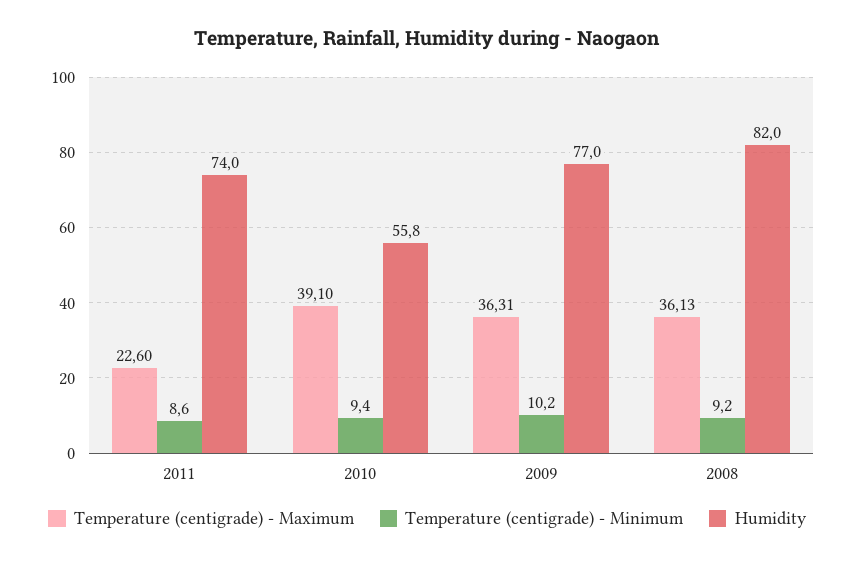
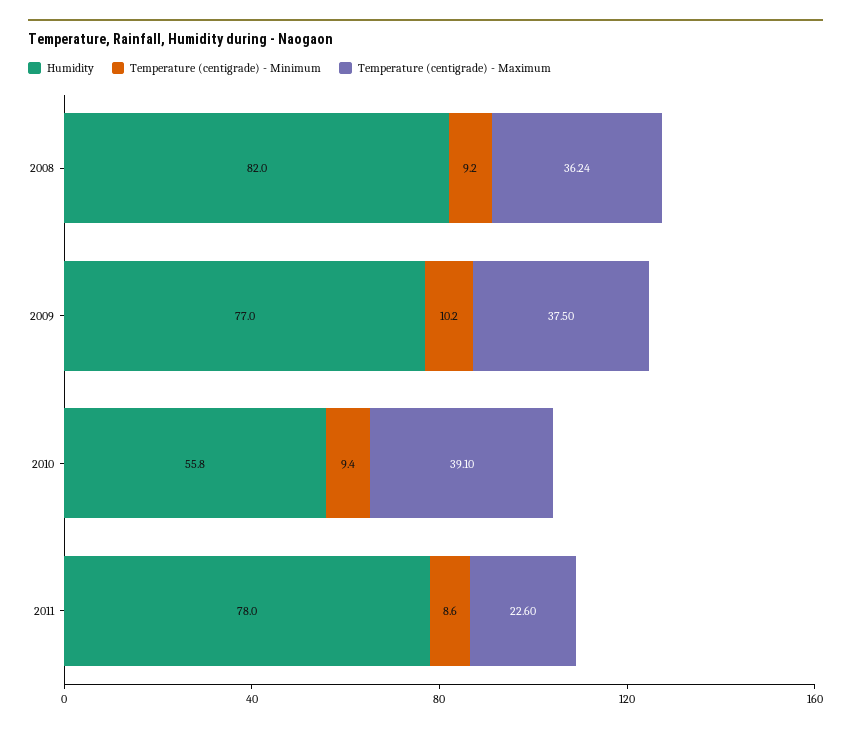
  {
    "Temperature (centigrade) - Maximum": {
      "2011": 22.6,
      "2010": 39.1,
-     "2009": 36.31,
+     "2009": 37.5,
-     "2008": 36.13
+     "2008": 36.24
    },
    "Temperature (centigrade) - Minimum": {
      "2011": 8.6,
      "2010": 9.4,
      "2009": 10.2,
      "2008": 9.2
    },
    "Humidity": {
-     "2011": 74,
+     "2011": 78,
      "2010": 55.8,
      "2009": 77,
      "2008": 82
    }
  }

